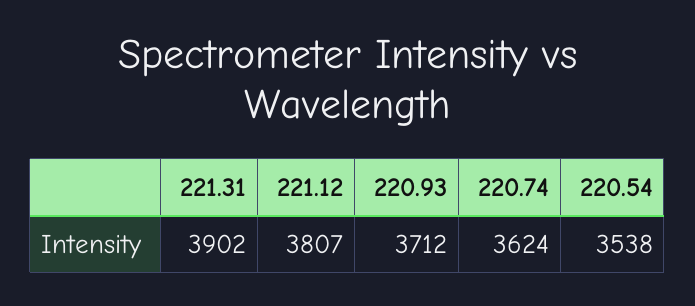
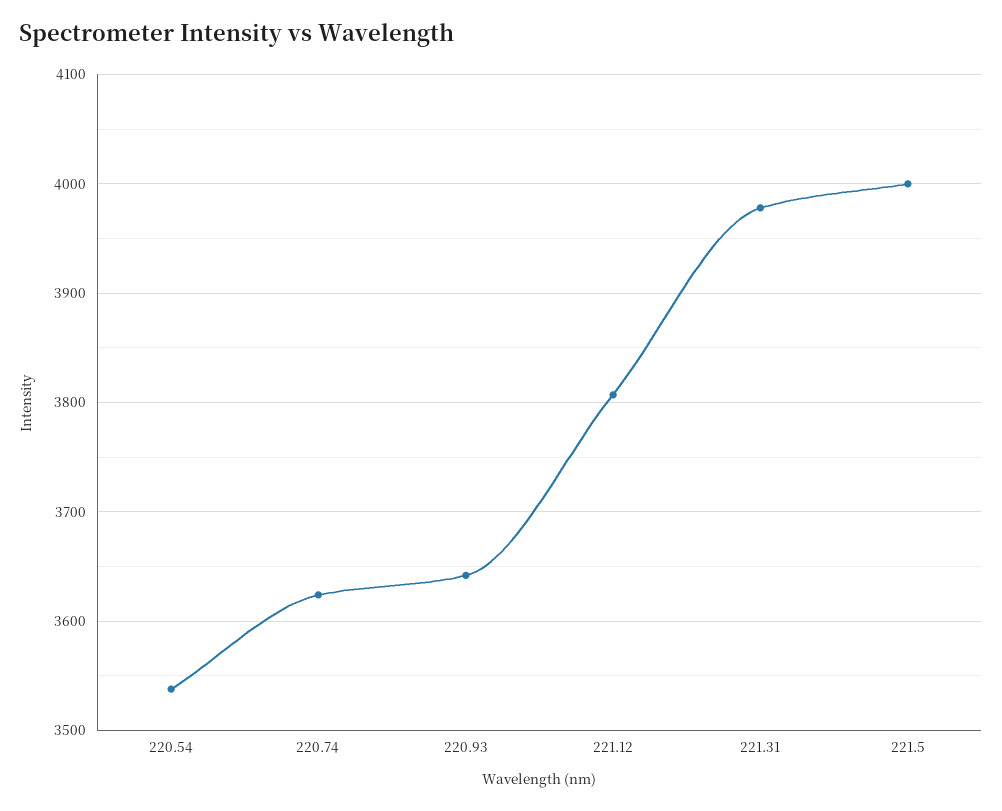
  {
-   "221.31": 3902,
+   "221.31": 3980,
    "221.12": 3807,
-   "220.93": 3712,
+   "220.93": 3640,
    "220.74": 3624,
-   "220.54": 3538
+   "220.54": 3538,
+   "221.5": 4000
  }

